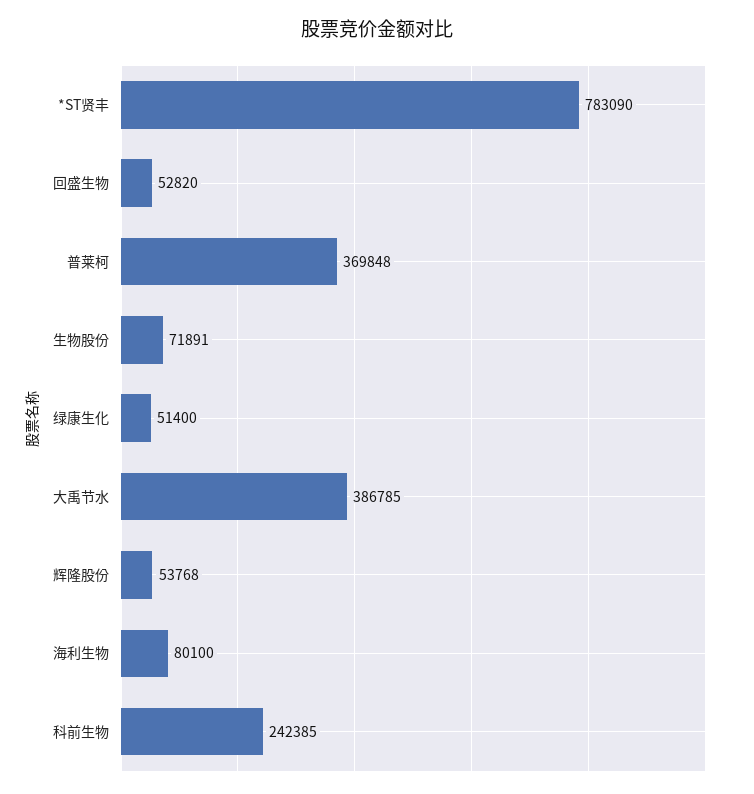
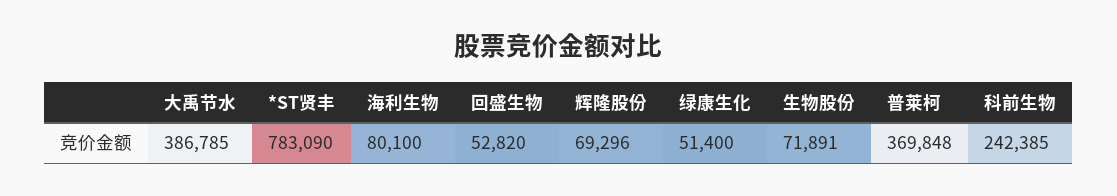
  {
    "*ST贤丰": 783090,
    "回盛生物": 52820,
    "普莱柯": 369848,
    "生物股份": 71891,
    "绿康生化": 51400,
    "大禹节水": 386785,
-   "辉隆股份": 53768,
+   "辉隆股份": 69296,
    "海利生物": 80100,
    "科前生物": 242385
  }

